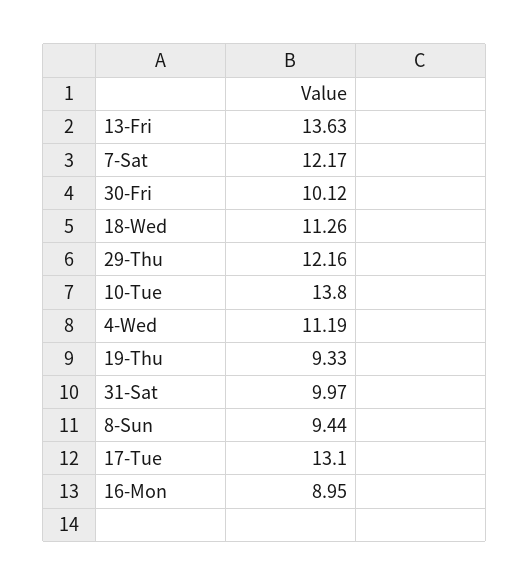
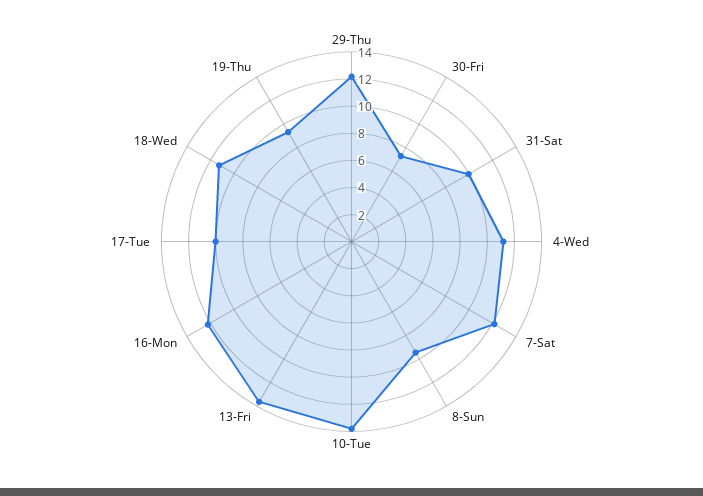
  {
    "13-Fri": 13.63,
    "7-Sat": 12.17,
-   "30-Fri": 10.12,
+   "30-Fri": 7,
    "18-Wed": 11.26,
    "29-Thu": 12.16,
    "10-Tue": 13.8,
    "4-Wed": 11.19,
    "19-Thu": 9.33,
    "31-Sat": 9.97,
    "8-Sun": 9.44,
-   "17-Tue": 13.1,
+   "17-Tue": 10,
-   "16-Mon": 8.95
+   "16-Mon": 12
  }

